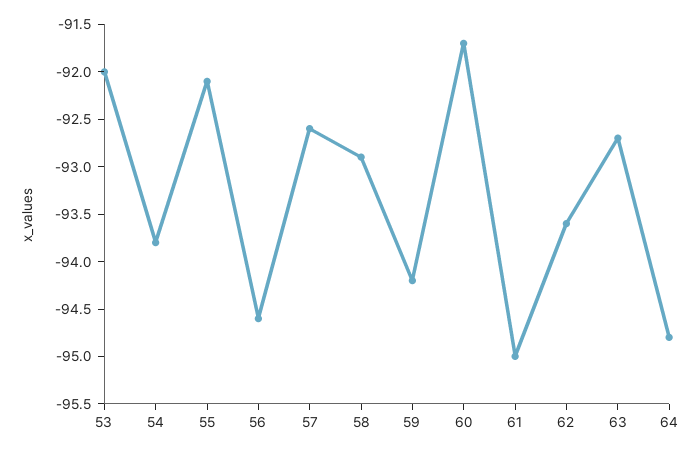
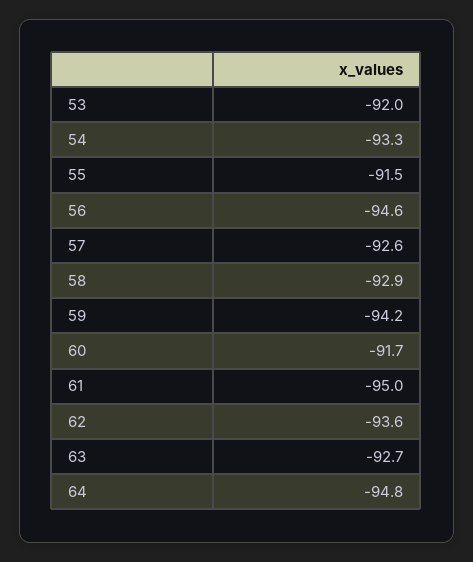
  {
    "53": -92,
-   "54": -93.8,
+   "54": -93.3,
-   "55": -92.1,
+   "55": -91.5,
    "56": -94.6,
    "57": -92.6,
    "58": -92.9,
    "59": -94.2,
    "60": -91.7,
    "61": -95,
    "62": -93.6,
    "63": -92.7,
    "64": -94.8
  }

